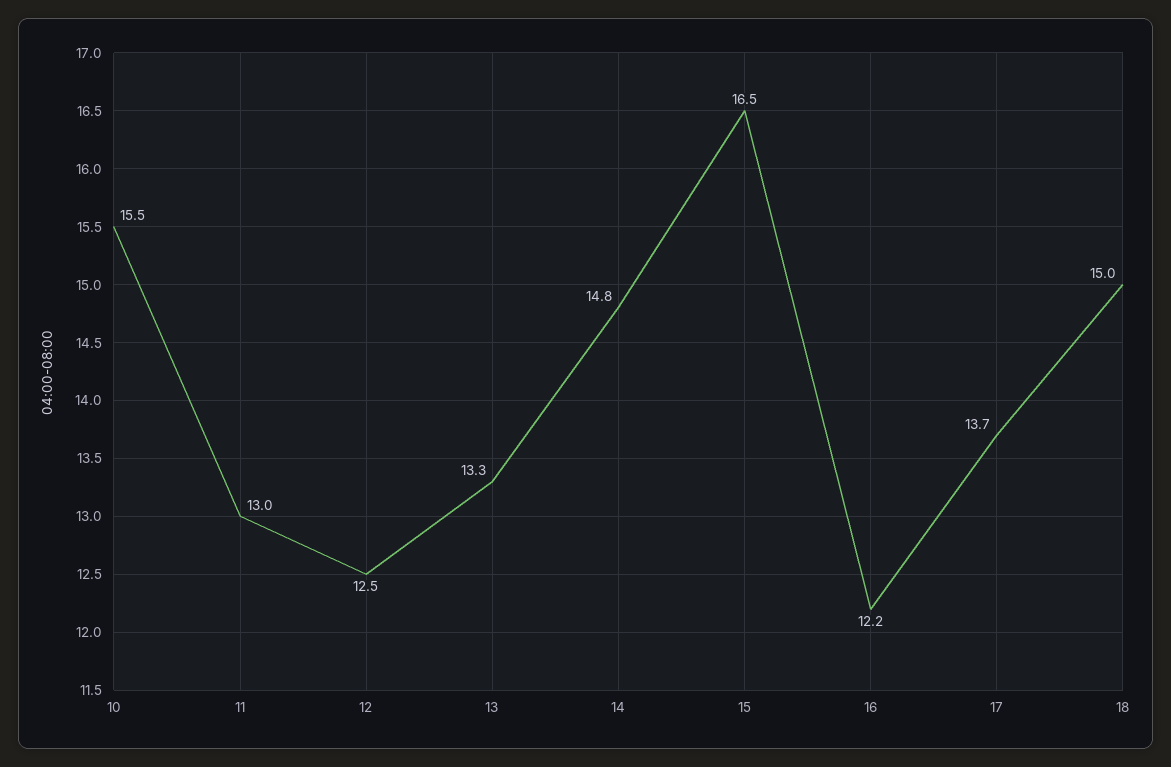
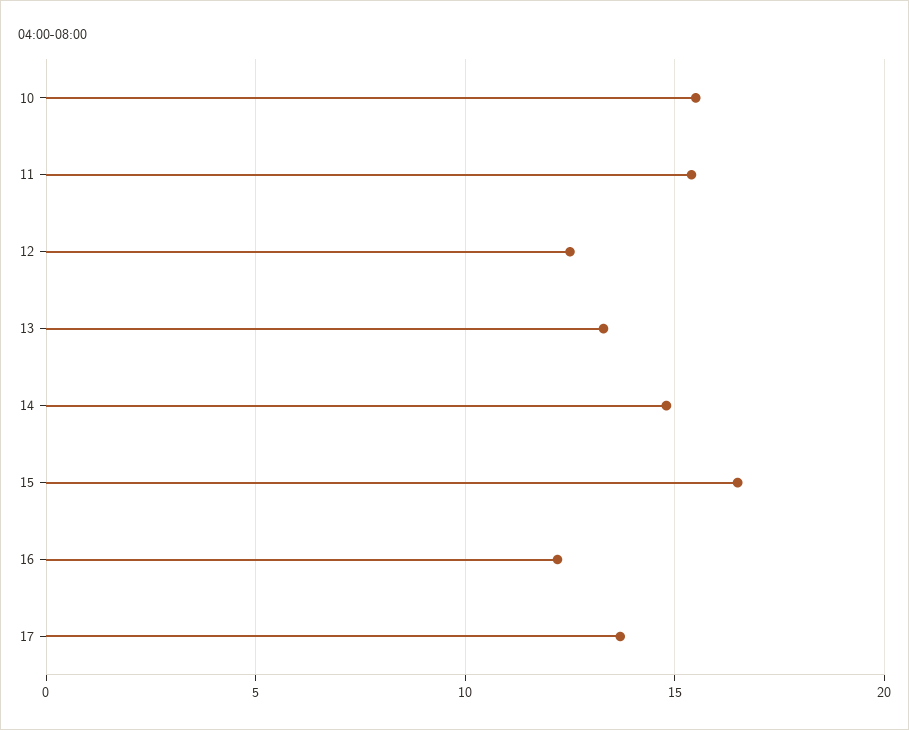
  {
    "10": 15.5,
-   "11": 13,
+   "11": 15.5,
    "12": 12.5,
    "13": 13.3,
    "14": 14.8,
    "15": 16.5,
    "16": 12.2,
-   "17": 13.7,
+   "17": 13.7
-   "18": 15
  }

